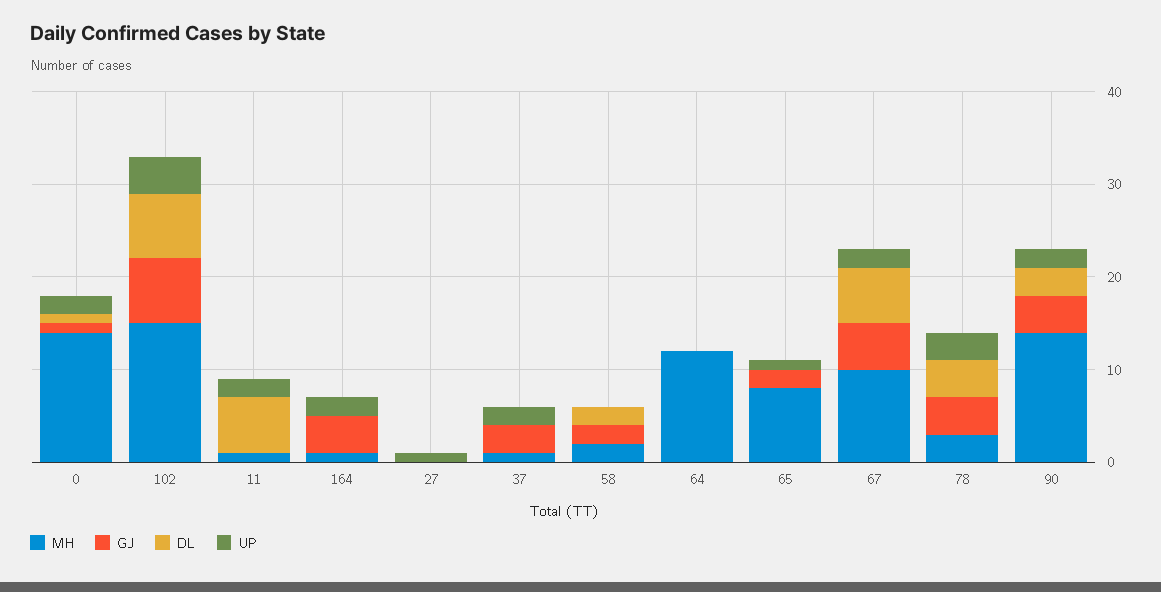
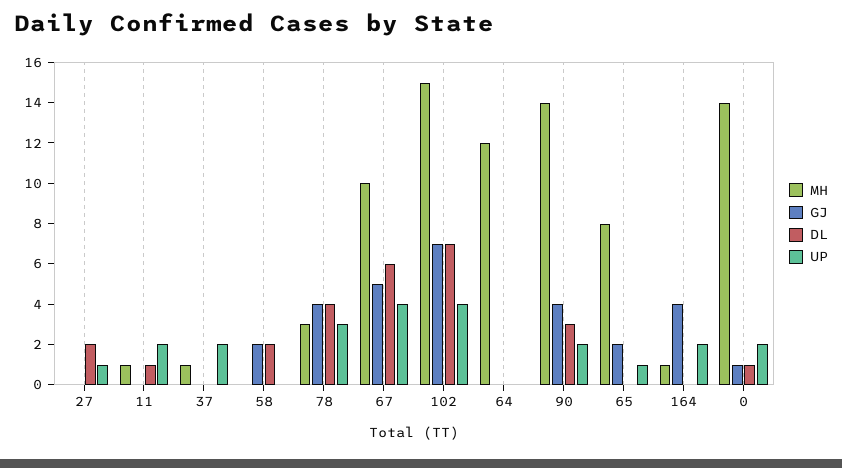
  {
    "MH": {
      "0": 14,
      "102": 15,
      "11": 1,
      "164": 1,
      "27": 0,
      "37": 1,
-     "58": 2,
+     "58": 0,
      "64": 12,
      "65": 8,
      "67": 10,
      "78": 3,
      "90": 14
    },
    "GJ": {
      "0": 1,
      "102": 7,
      "11": 0,
      "164": 4,
      "27": 0,
-     "37": 3,
+     "37": 0,
      "58": 2,
      "64": 0,
      "65": 2,
      "67": 5,
      "78": 4,
      "90": 4
    },
    "DL": {
      "0": 1,
      "102": 7,
-     "11": 6,
+     "11": 1,
      "164": 0,
-     "27": 0,
+     "27": 2,
      "37": 0,
      "58": 2,
      "64": 0,
      "65": 0,
      "67": 6,
      "78": 4,
      "90": 3
    },
    "UP": {
      "0": 2,
      "102": 4,
      "11": 2,
      "164": 2,
      "27": 1,
      "37": 2,
      "58": 0,
      "64": 0,
      "65": 1,
-     "67": 2,
+     "67": 4,
      "78": 3,
      "90": 2
    }
  }

